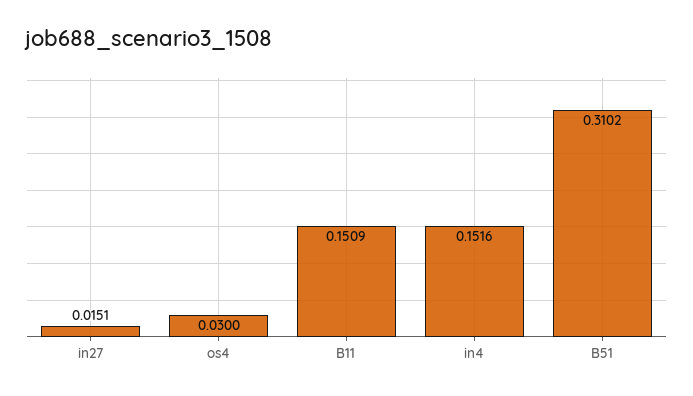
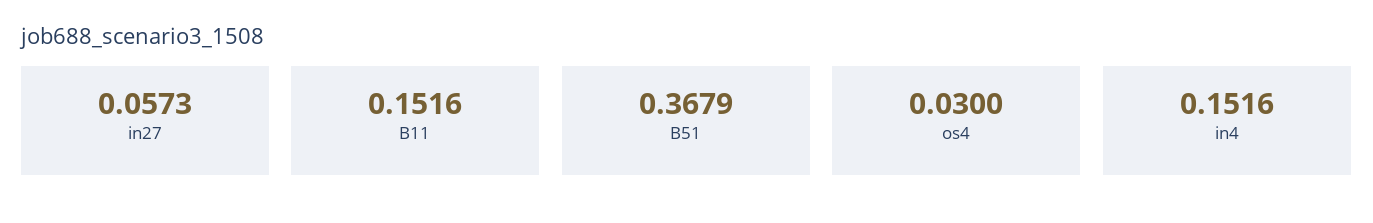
  {
-   "in27": 0.0151,
+   "in27": 0.0573,
    "os4": 0.03,
-   "B11": 0.1509,
+   "B11": 0.1516,
    "in4": 0.1516,
-   "B51": 0.3102
+   "B51": 0.3679
  }

